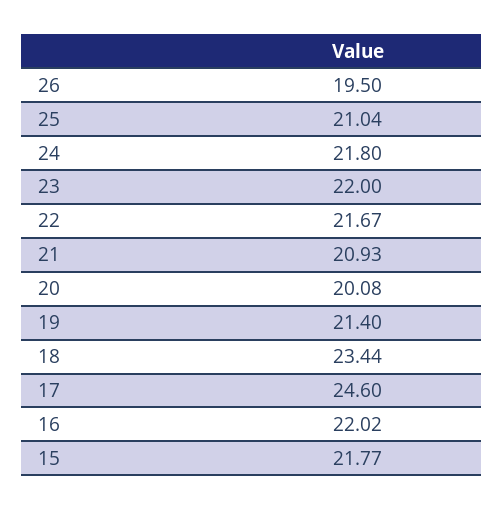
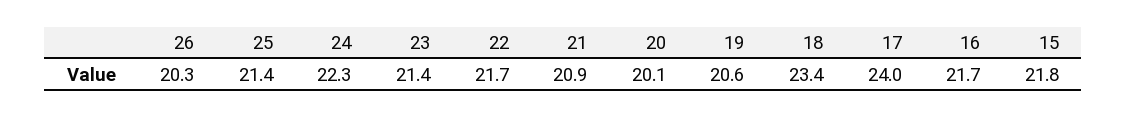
  {
-   "26": 19.5,
+   "26": 20.3,
-   "25": 21.04,
+   "25": 21.4,
-   "24": 21.8,
+   "24": 22.3,
-   "23": 22,
+   "23": 21.4,
    "22": 21.67,
    "21": 20.93,
    "20": 20.08,
-   "19": 21.4,
+   "19": 20.6,
    "18": 23.44,
-   "17": 24.6,
+   "17": 24,
-   "16": 22.02,
+   "16": 21.7,
    "15": 21.77
  }

